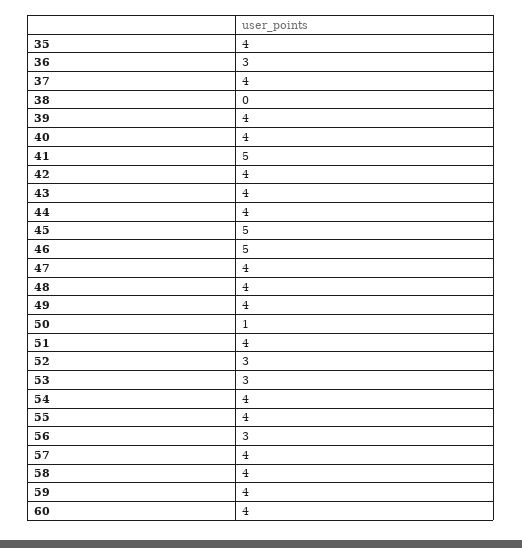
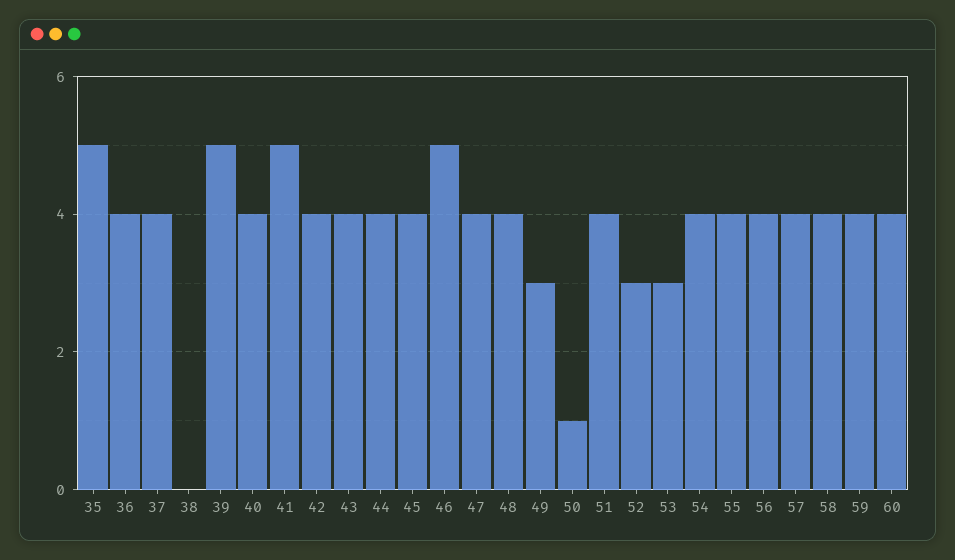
  {
-   "35": 4,
+   "35": 5,
-   "36": 3,
+   "36": 4,
    "37": 4,
    "38": 0,
-   "39": 4,
+   "39": 5,
    "40": 4,
    "41": 5,
    "42": 4,
    "43": 4,
    "44": 4,
-   "45": 5,
+   "45": 4,
    "46": 5,
    "47": 4,
    "48": 4,
-   "49": 4,
+   "49": 3,
    "50": 1,
    "51": 4,
    "52": 3,
    "53": 3,
    "54": 4,
    "55": 4,
-   "56": 3,
+   "56": 4,
    "57": 4,
    "58": 4,
    "59": 4,
    "60": 4
  }

